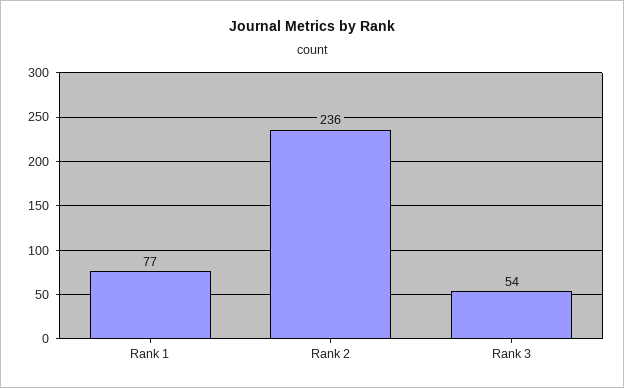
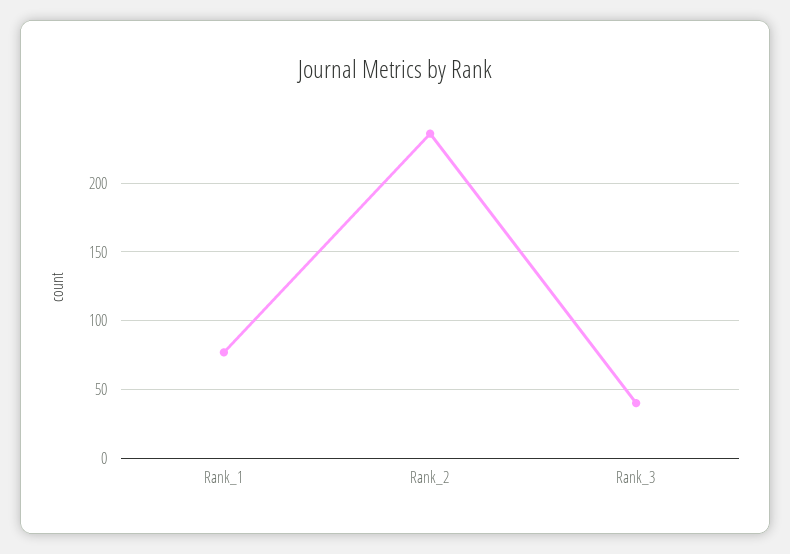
  {
    "Rank 1": 77,
    "Rank 2": 236,
-   "Rank 3": 54
+   "Rank 3": 40
  }

